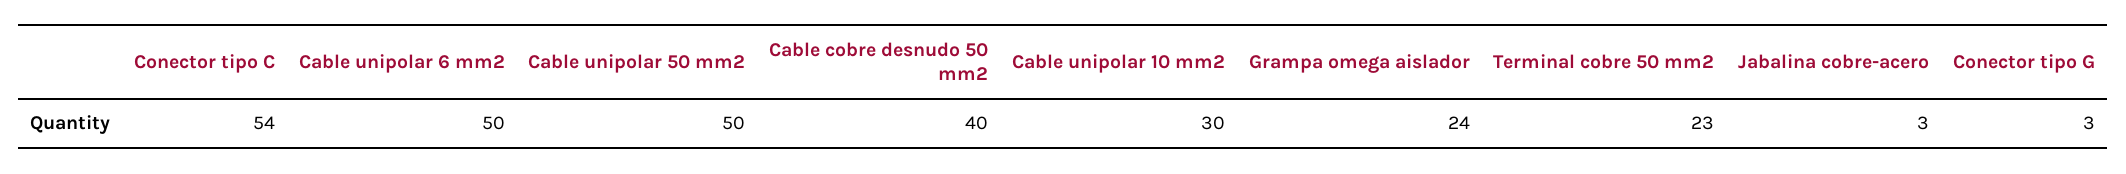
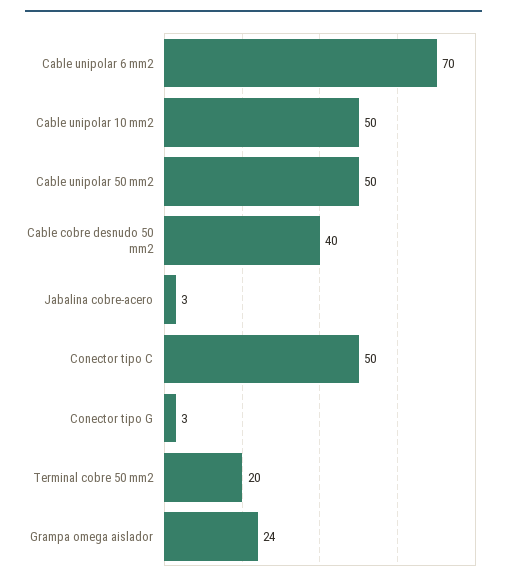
  {
-   "Conector tipo C": 54,
+   "Conector tipo C": 50,
-   "Cable unipolar 6 mm2": 50,
+   "Cable unipolar 6 mm2": 70,
    "Cable unipolar 50 mm2": 50,
    "Cable cobre desnudo 50 mm2": 40,
-   "Cable unipolar 10 mm2": 30,
+   "Cable unipolar 10 mm2": 50,
    "Grampa omega aislador": 24,
-   "Terminal cobre 50 mm2": 23,
+   "Terminal cobre 50 mm2": 20,
    "Jabalina cobre-acero": 3,
    "Conector tipo G": 3
  }

